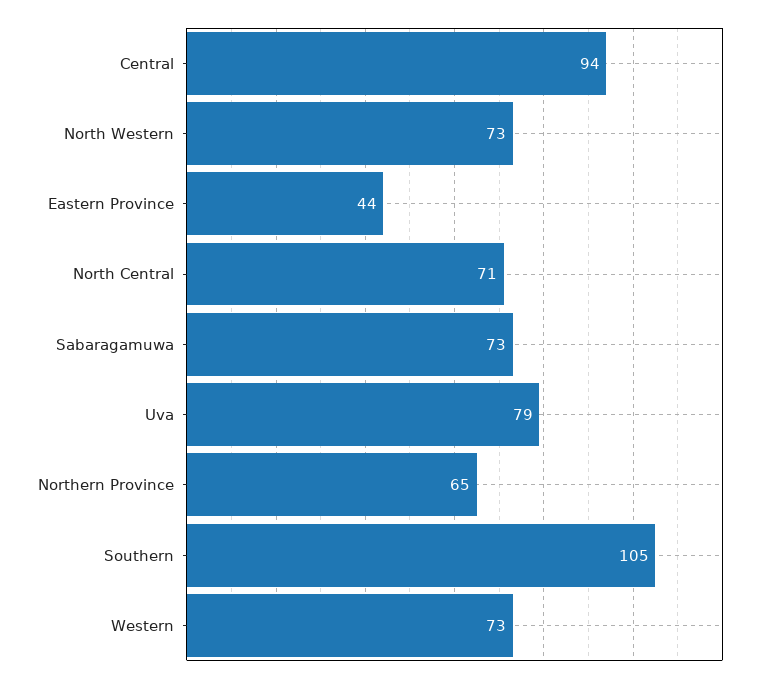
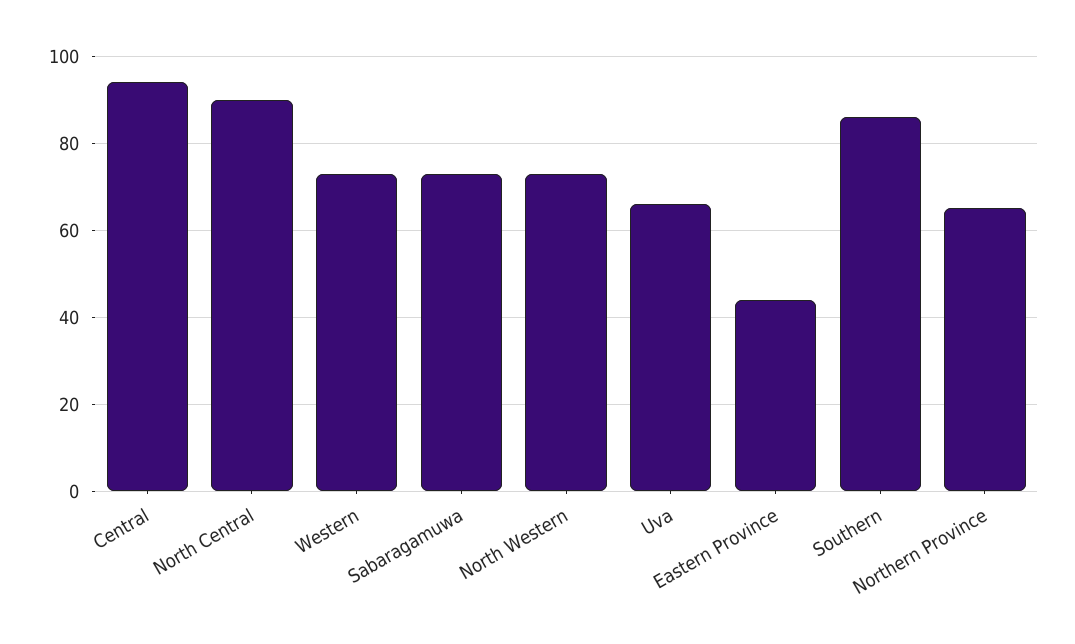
  {
    "Central": 94,
    "North Western": 73,
    "Eastern Province": 44,
-   "North Central": 71,
+   "North Central": 90,
    "Sabaragamuwa": 73,
-   "Uva": 79,
+   "Uva": 65,
    "Northern Province": 65,
-   "Southern": 105,
+   "Southern": 85,
    "Western": 73
  }

